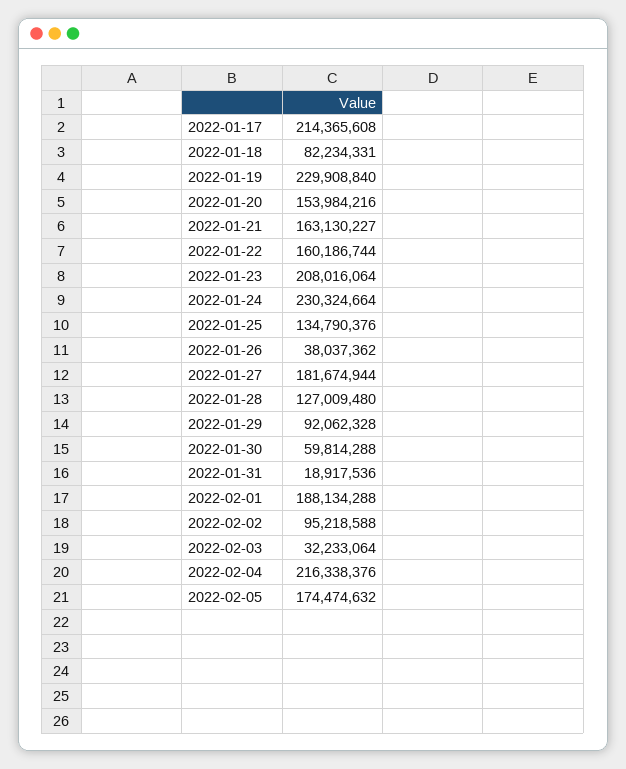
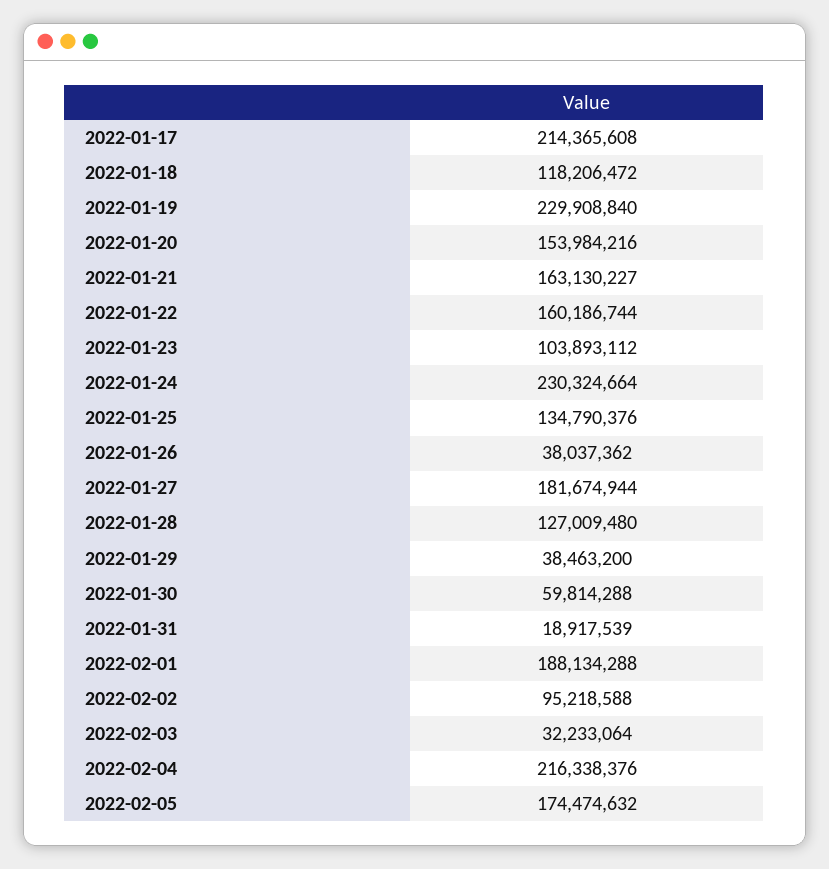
  {
    "2022-01-17": 214365608,
-   "2022-01-18": 82234331,
+   "2022-01-18": 118206472,
    "2022-01-19": 229908840,
    "2022-01-20": 153984216,
    "2022-01-21": 163130227,
    "2022-01-22": 160186744,
-   "2022-01-23": 208016064,
+   "2022-01-23": 103893112,
    "2022-01-24": 230324664,
    "2022-01-25": 134790376,
    "2022-01-26": 38037362,
    "2022-01-27": 181674944,
    "2022-01-28": 127009480,
-   "2022-01-29": 92062328,
+   "2022-01-29": 38463200,
    "2022-01-30": 59814288,
-   "2022-01-31": 18917536,
+   "2022-01-31": 18917539,
    "2022-02-01": 188134288,
    "2022-02-02": 95218588,
    "2022-02-03": 32233064,
    "2022-02-04": 216338376,
    "2022-02-05": 174474632
  }

